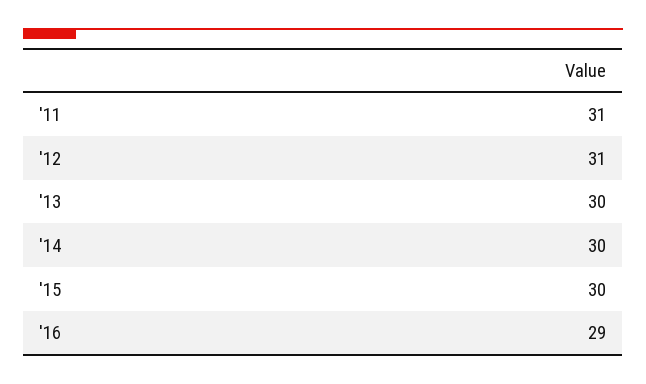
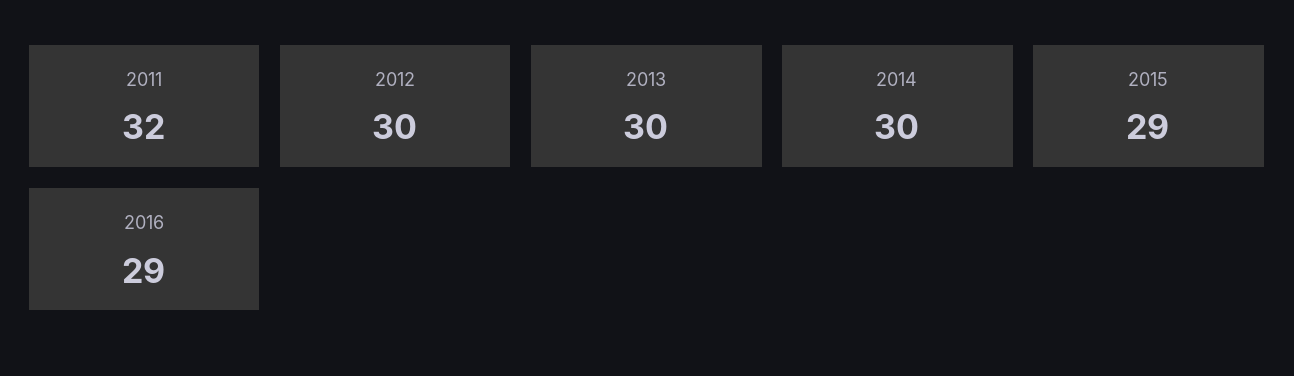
  {
-   "'11": 31,
+   "'11": 32,
-   "'12": 31,
+   "'12": 30,
    "'13": 30,
    "'14": 30,
-   "'15": 30,
+   "'15": 29,
    "'16": 29
  }

